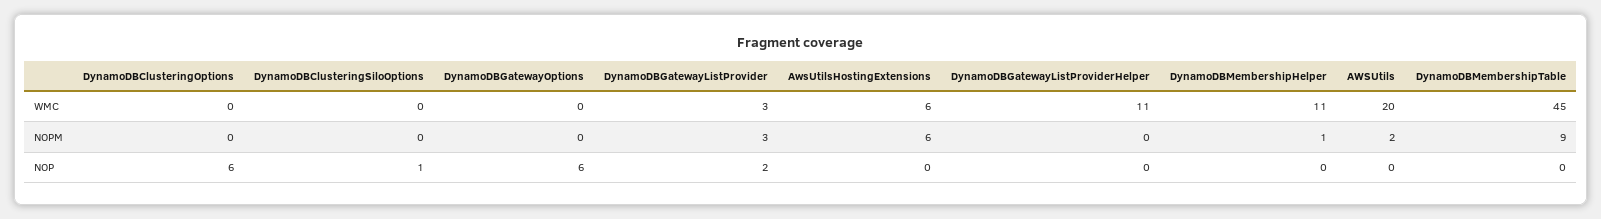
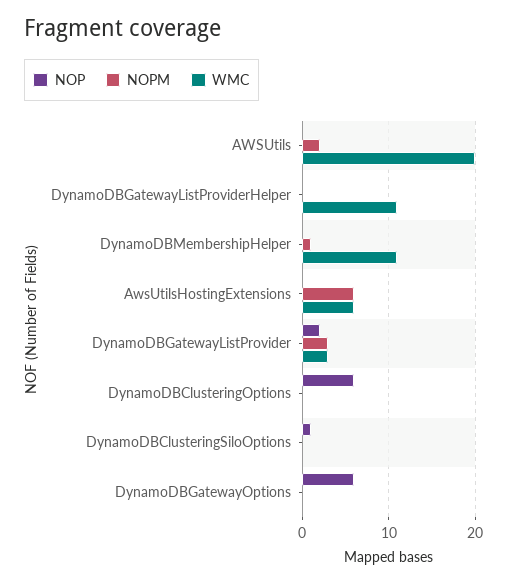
  {
    "WMC": {
      "DynamoDBClusteringOptions": 0,
      "DynamoDBClusteringSiloOptions": 0,
      "DynamoDBGatewayOptions": 0,
      "DynamoDBGatewayListProvider": 3,
      "AwsUtilsHostingExtensions": 6,
      "DynamoDBGatewayListProviderHelper": 11,
      "DynamoDBMembershipHelper": 11,
-     "AWSUtils": 20,
+     "AWSUtils": 20
-     "DynamoDBMembershipTable": 45
    },
    "NOPM": {
      "DynamoDBClusteringOptions": 0,
      "DynamoDBClusteringSiloOptions": 0,
      "DynamoDBGatewayOptions": 0,
      "DynamoDBGatewayListProvider": 3,
      "AwsUtilsHostingExtensions": 6,
      "DynamoDBGatewayListProviderHelper": 0,
      "DynamoDBMembershipHelper": 1,
-     "AWSUtils": 2,
+     "AWSUtils": 2
-     "DynamoDBMembershipTable": 9
    },
    "NOP": {
      "DynamoDBClusteringOptions": 6,
      "DynamoDBClusteringSiloOptions": 1,
      "DynamoDBGatewayOptions": 6,
      "DynamoDBGatewayListProvider": 2,
      "AwsUtilsHostingExtensions": 0,
      "DynamoDBGatewayListProviderHelper": 0,
      "DynamoDBMembershipHelper": 0,
-     "AWSUtils": 0,
+     "AWSUtils": 0
-     "DynamoDBMembershipTable": 0
    }
  }

